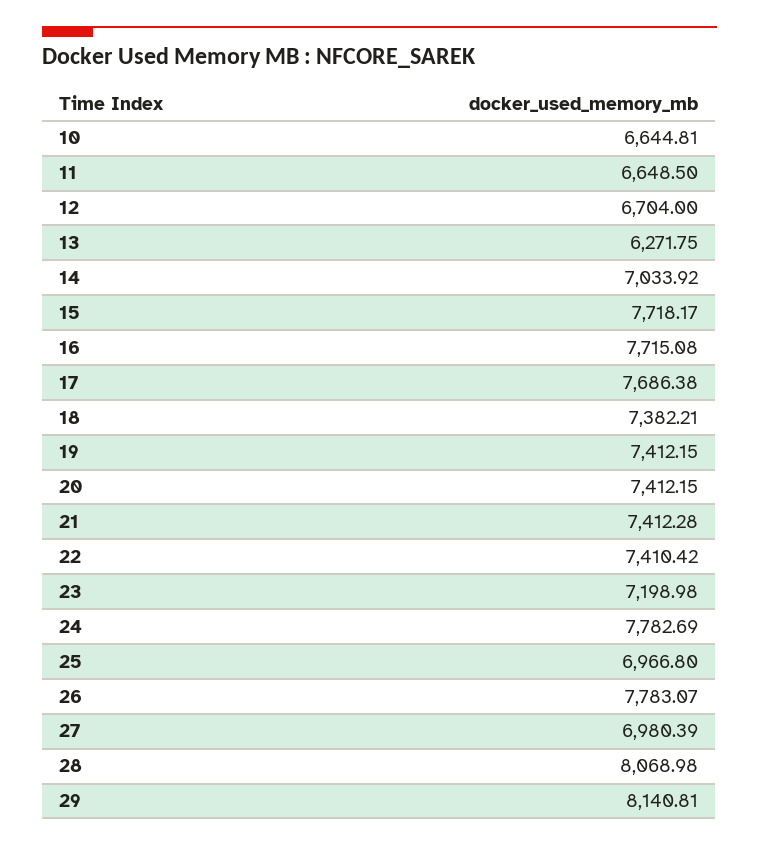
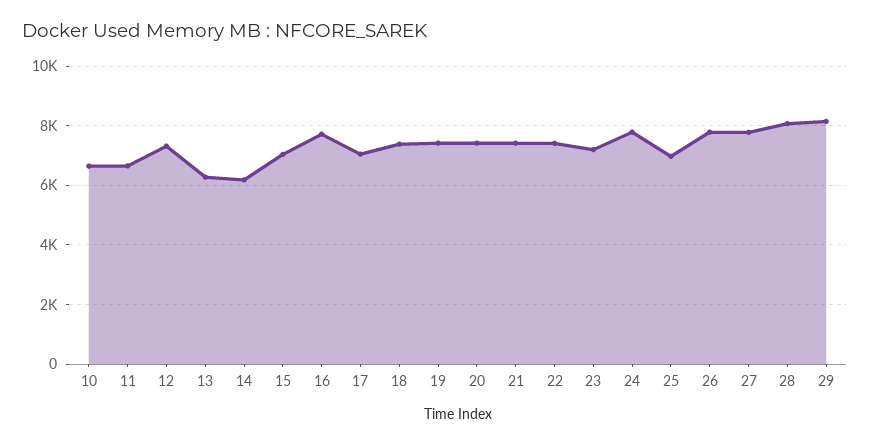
  {
    "10": 6644.81,
    "11": 6648.5,
-   "12": 6704,
+   "12": 7250,
    "13": 6271.75,
-   "14": 7033.92,
+   "14": 6250,
-   "15": 7718.17,
+   "15": 7000,
    "16": 7715.08,
-   "17": 7686.38,
+   "17": 7000,
    "18": 7382.21,
    "19": 7412.15,
    "20": 7412.15,
    "21": 7412.28,
    "22": 7410.42,
    "23": 7198.98,
    "24": 7782.69,
    "25": 6966.8,
    "26": 7783.07,
-   "27": 6980.39,
+   "27": 7750,
    "28": 8068.98,
    "29": 8140.81
  }

